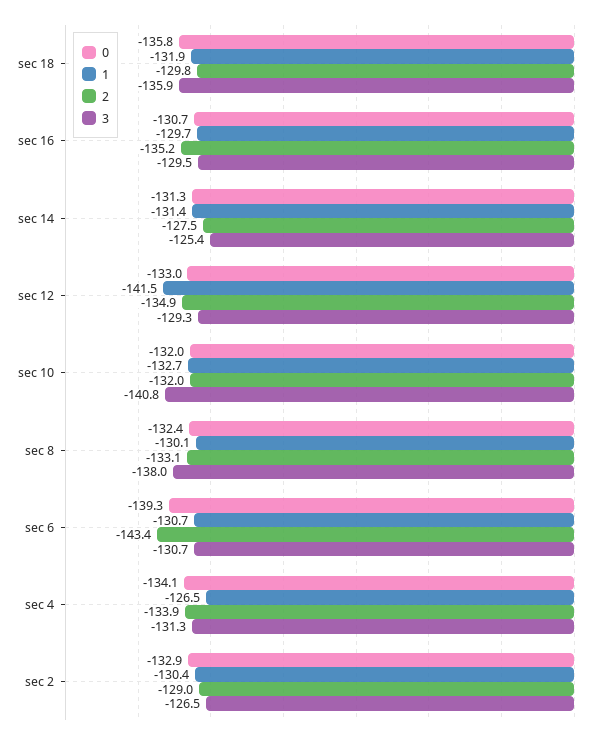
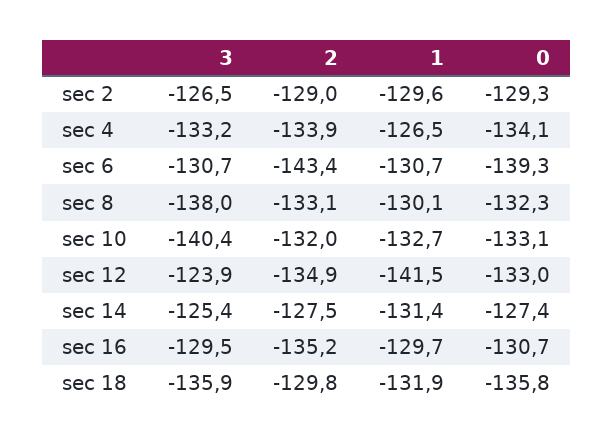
  {
    "0": {
      "sec 18": -135.8,
      "sec 16": -130.7,
-     "sec 14": -131.3,
+     "sec 14": -127.4,
      "sec 12": -133,
-     "sec 10": -132,
+     "sec 10": -133.1,
-     "sec 8": -132.4,
+     "sec 8": -132.3,
      "sec 6": -139.3,
      "sec 4": -134.1,
-     "sec 2": -132.9
+     "sec 2": -129.3
    },
    "1": {
      "sec 18": -131.9,
      "sec 16": -129.7,
      "sec 14": -131.4,
      "sec 12": -141.5,
      "sec 10": -132.7,
      "sec 8": -130.1,
      "sec 6": -130.7,
      "sec 4": -126.5,
-     "sec 2": -130.4
+     "sec 2": -129.6
    },
    "2": {
      "sec 18": -129.8,
      "sec 16": -135.2,
      "sec 14": -127.5,
      "sec 12": -134.9,
      "sec 10": -132,
      "sec 8": -133.1,
      "sec 6": -143.4,
      "sec 4": -133.9,
      "sec 2": -129
    },
    "3": {
      "sec 18": -135.9,
      "sec 16": -129.5,
      "sec 14": -125.4,
-     "sec 12": -129.3,
+     "sec 12": -123.9,
-     "sec 10": -140.8,
+     "sec 10": -140.4,
      "sec 8": -138,
      "sec 6": -130.7,
-     "sec 4": -131.3,
+     "sec 4": -133.2,
      "sec 2": -126.5
    }
  }

